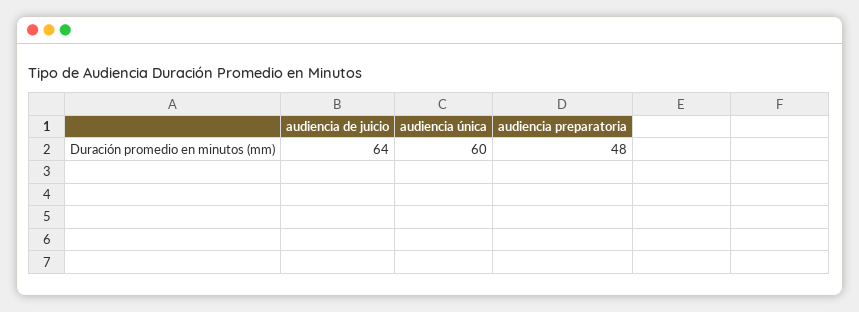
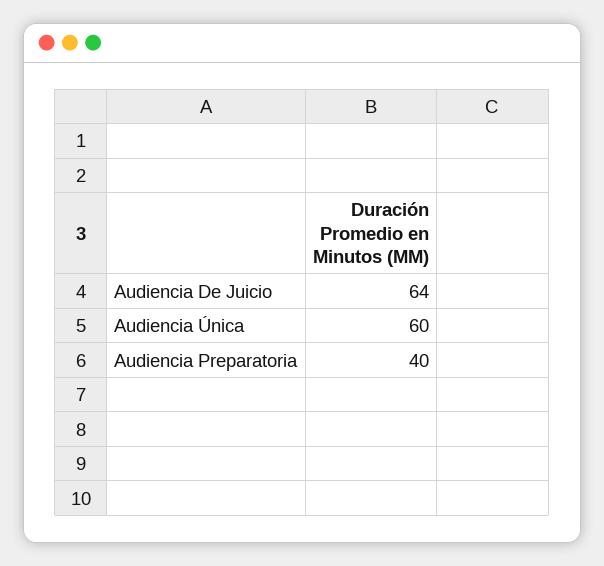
  {
    "audiencia de juicio": 64,
    "audiencia única": 60,
-   "audiencia preparatoria": 48
+   "audiencia preparatoria": 40
  }

